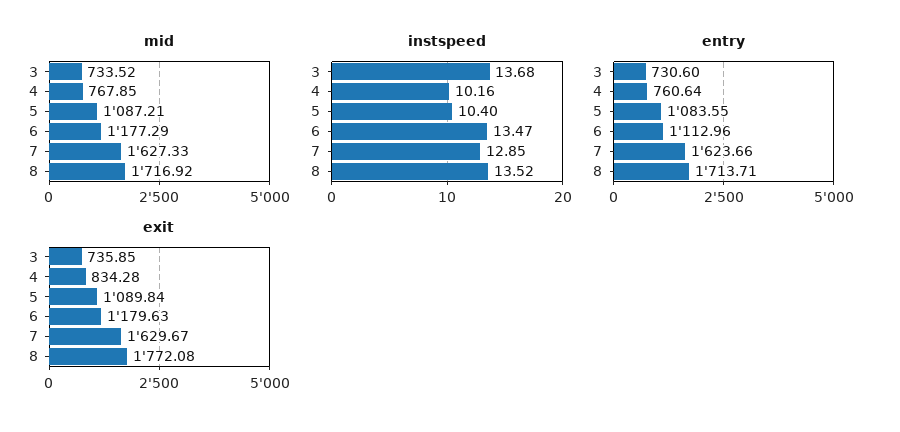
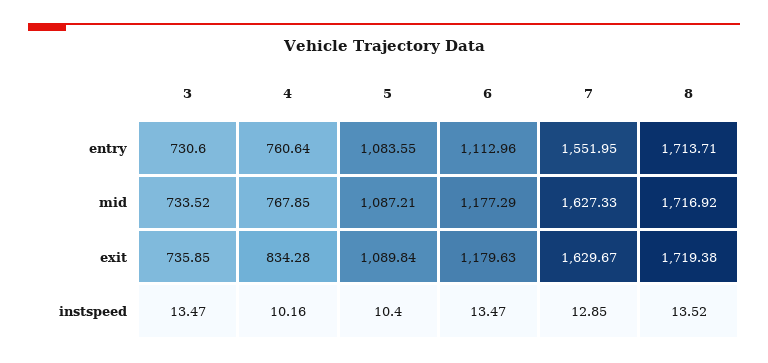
  {
    "mid": {
      "3": 733.52,
      "4": 767.85,
      "5": 1087.21,
      "6": 1177.29,
      "7": 1627.33,
      "8": 1716.92
    },
    "instspeed": {
-     "3": 13.68,
+     "3": 13.47,
      "4": 10.16,
      "5": 10.4,
      "6": 13.47,
      "7": 12.85,
      "8": 13.52
    },
    "entry": {
      "3": 730.6,
      "4": 760.64,
      "5": 1083.55,
      "6": 1112.96,
-     "7": 1623.66,
+     "7": 1551.95,
      "8": 1713.71
    },
    "exit": {
      "3": 735.85,
      "4": 834.28,
      "5": 1089.84,
      "6": 1179.63,
      "7": 1629.67,
-     "8": 1772.08
+     "8": 1719.38
    }
  }

